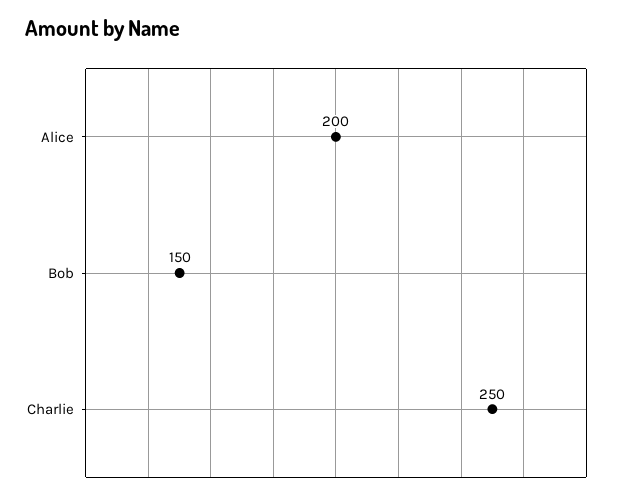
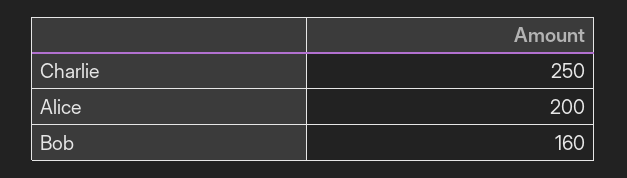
  {
    "Alice": 200,
-   "Bob": 150,
+   "Bob": 160,
    "Charlie": 250
  }

